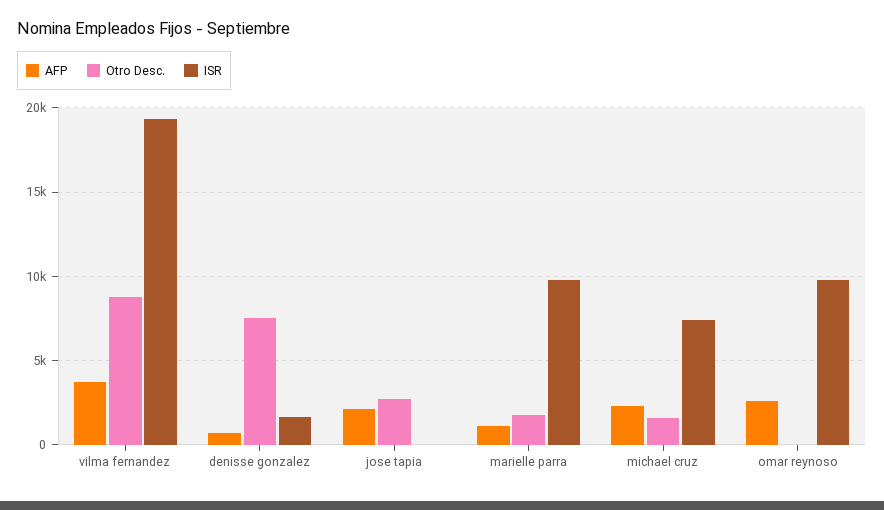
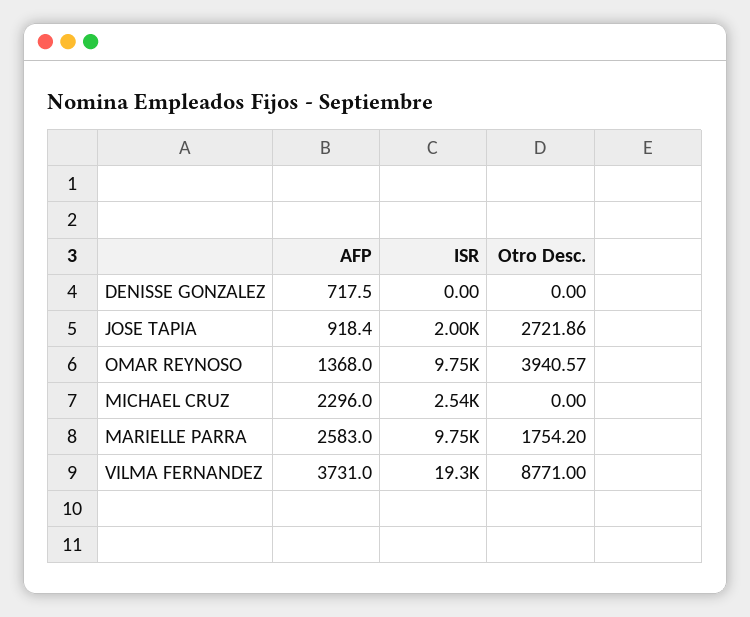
  {
    "AFP": {
      "vilma fernandez": 3731,
      "denisse gonzalez": 717.5,
-     "jose tapia": 2000,
+     "jose tapia": 918.4,
-     "marielle parra": 1000,
+     "marielle parra": 2583,
      "michael cruz": 2296,
-     "omar reynoso": 2500
+     "omar reynoso": 1368
    },
    "Otro Desc.": {
      "vilma fernandez": 8771,
-     "denisse gonzalez": 7500,
+     "denisse gonzalez": 0,
      "jose tapia": 2721.86,
      "marielle parra": 1754.2,
-     "michael cruz": 1500,
+     "michael cruz": 0,
-     "omar reynoso": 0
+     "omar reynoso": 3940.57
    },
    "ISR": {
      "vilma fernandez": 19300,
-     "denisse gonzalez": 1500,
+     "denisse gonzalez": 0,
-     "jose tapia": 0,
+     "jose tapia": 2000,
      "marielle parra": 9750,
-     "michael cruz": 7500,
+     "michael cruz": 2540,
      "omar reynoso": 9750
    }
  }

